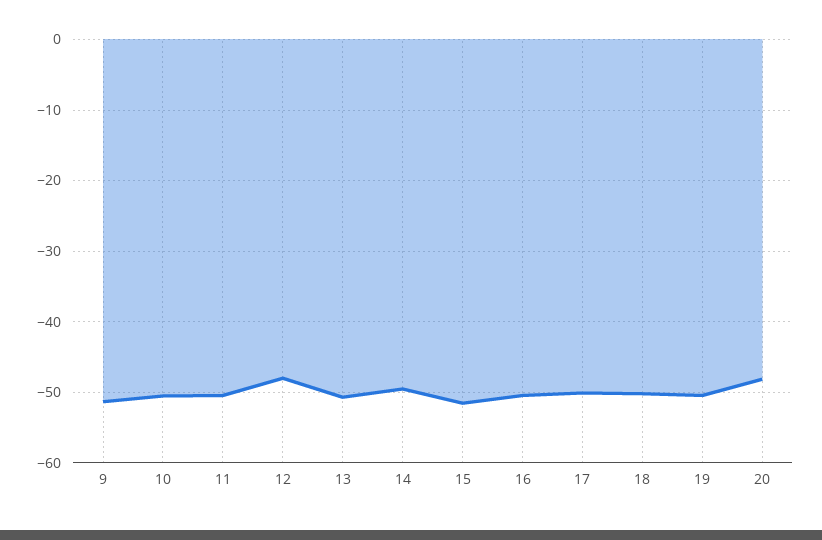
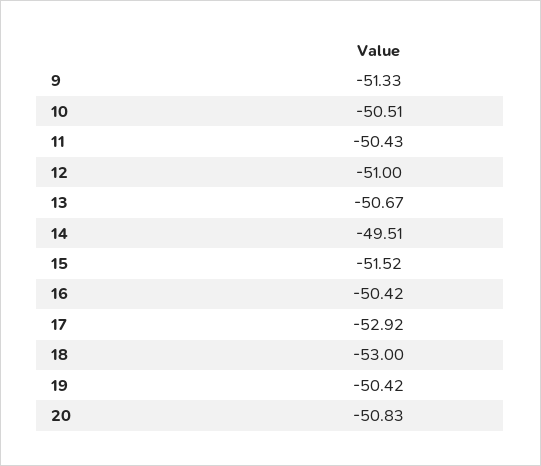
  {
    "9": -51.33,
    "10": -50.51,
    "11": -50.43,
-   "12": -48,
+   "12": -51,
    "13": -50.67,
    "14": -49.51,
    "15": -51.52,
    "16": -50.42,
-   "17": -50,
+   "17": -52.92,
-   "18": -50,
+   "18": -53,
    "19": -50.42,
-   "20": -48
+   "20": -50.83
  }

